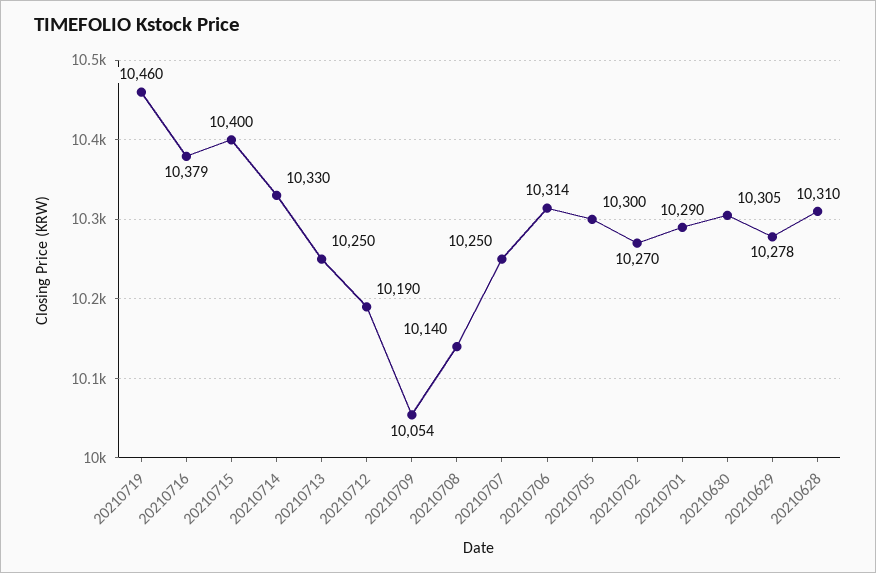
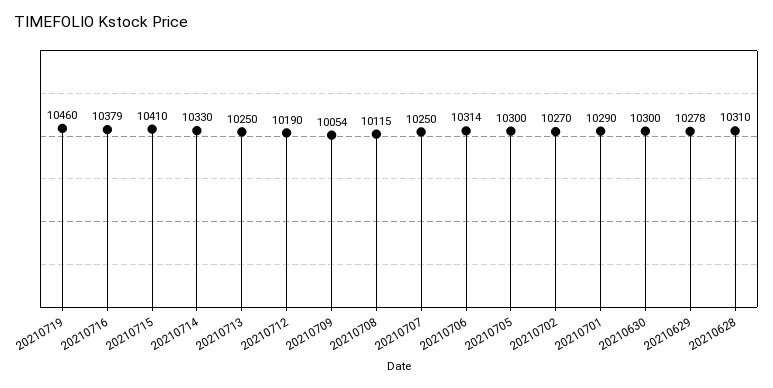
  {
    "20210719": 10460,
    "20210716": 10379,
-   "20210715": 10400,
+   "20210715": 10410,
    "20210714": 10330,
    "20210713": 10250,
    "20210712": 10190,
    "20210709": 10054,
-   "20210708": 10140,
+   "20210708": 10115,
    "20210707": 10250,
    "20210706": 10314,
    "20210705": 10300,
    "20210702": 10270,
    "20210701": 10290,
-   "20210630": 10305,
+   "20210630": 10300,
    "20210629": 10278,
    "20210628": 10310
  }

